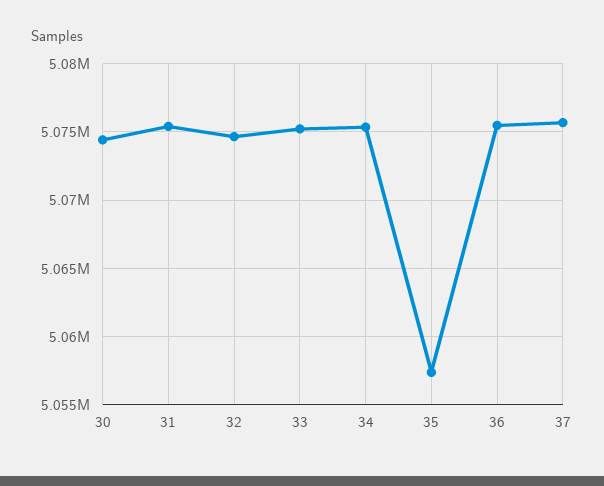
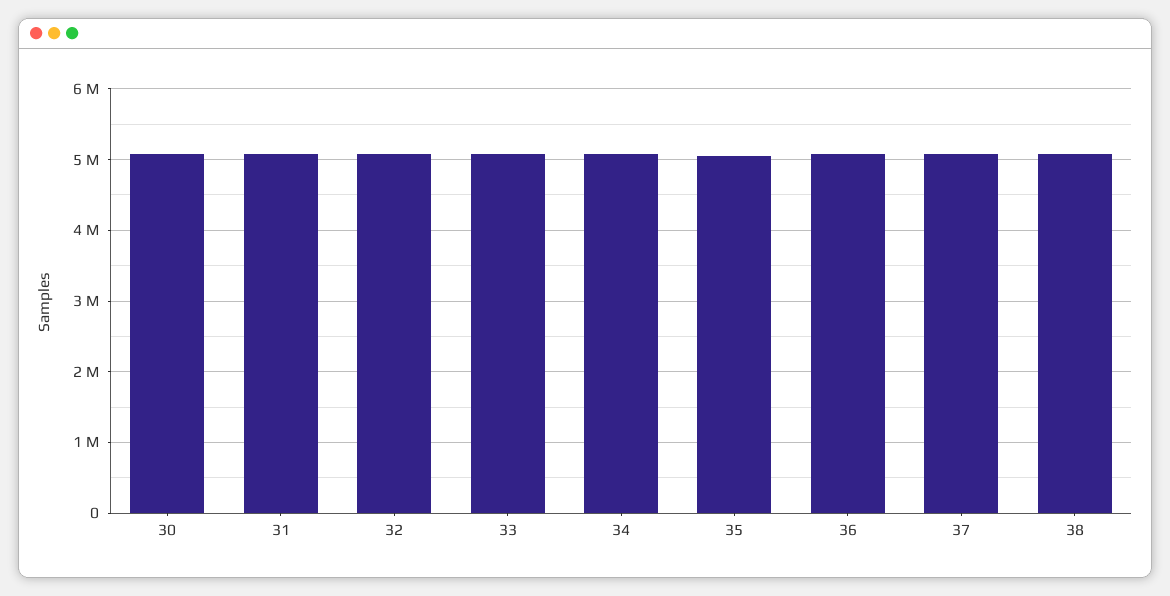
  {
    "30": 5074500,
    "31": 5075500,
    "32": 5074500,
    "33": 5075000,
    "34": 5075500,
    "35": 5057500,
    "36": 5075500,
-   "37": 5075500
+   "37": 5075500,
+   "38": 5100000
  }

